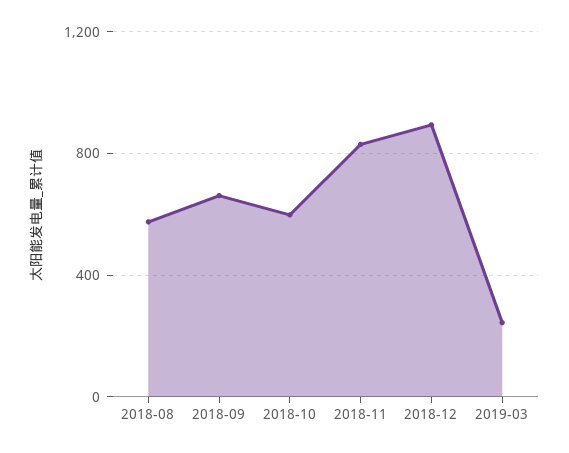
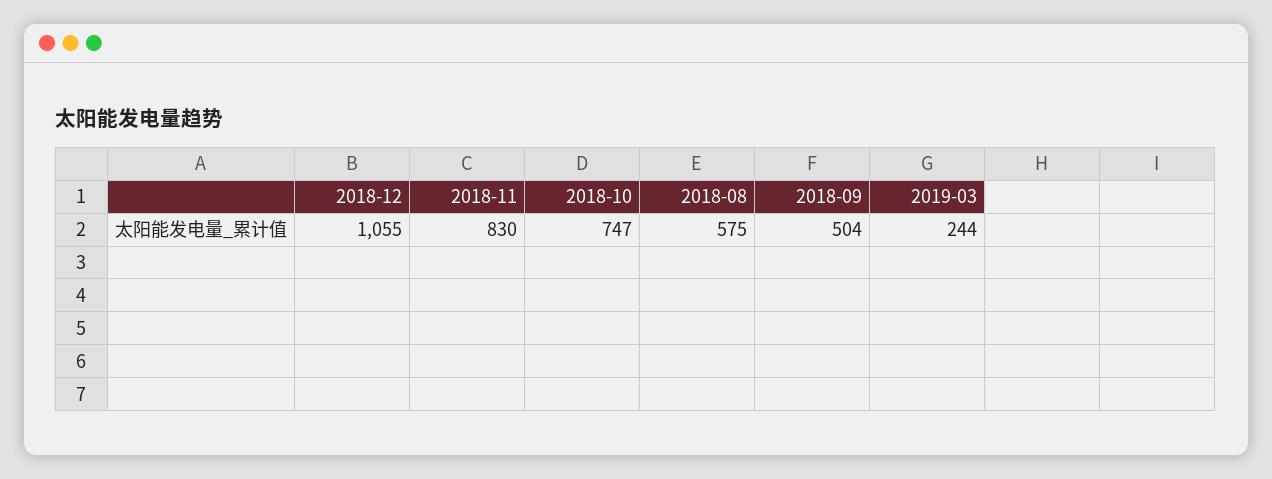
  {
    "2018-08": 575,
-   "2018-09": 650,
+   "2018-09": 504,
-   "2018-10": 600,
+   "2018-10": 747,
    "2018-11": 830,
-   "2018-12": 900,
+   "2018-12": 1055,
    "2019-03": 244
  }

